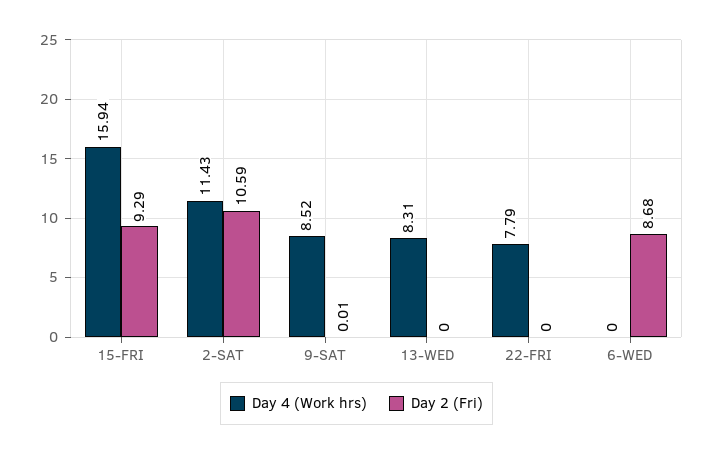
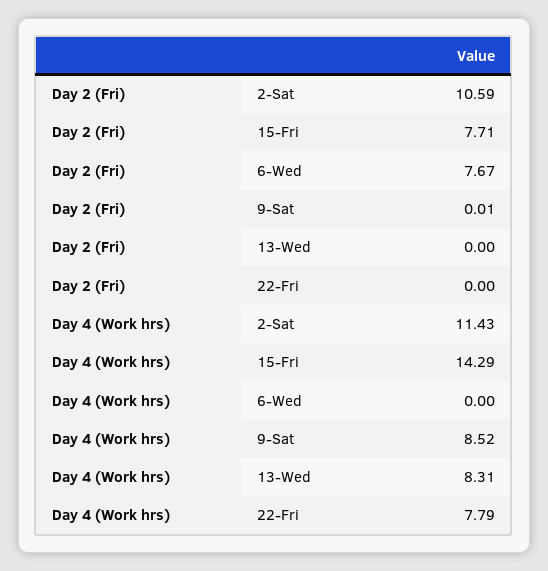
  {
    "Day 4 (Work hrs)": {
-     "15-FRI": 15.94,
+     "15-FRI": 14.29,
      "2-SAT": 11.43,
      "9-SAT": 8.52,
      "13-WED": 8.31,
      "22-FRI": 7.79,
      "6-WED": 0
    },
    "Day 2 (Fri)": {
-     "15-FRI": 9.29,
+     "15-FRI": 7.71,
      "2-SAT": 10.59,
      "9-SAT": 0.01,
      "13-WED": 0,
      "22-FRI": 0,
-     "6-WED": 8.68
+     "6-WED": 7.67
    }
  }

